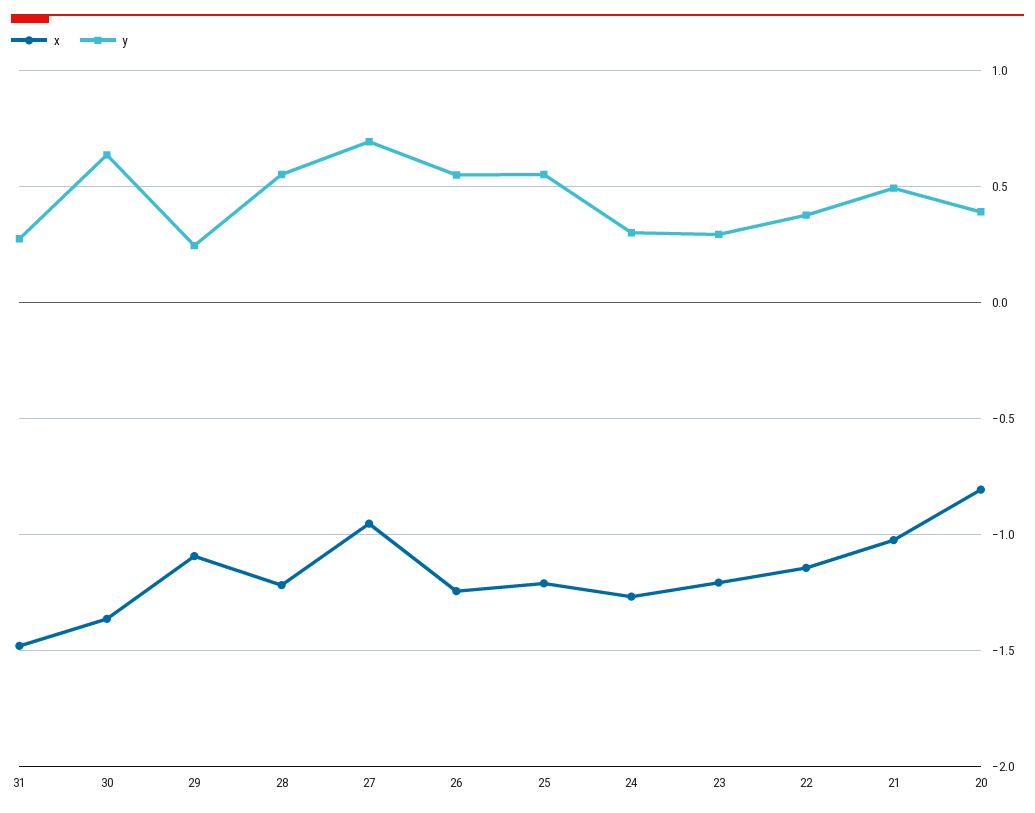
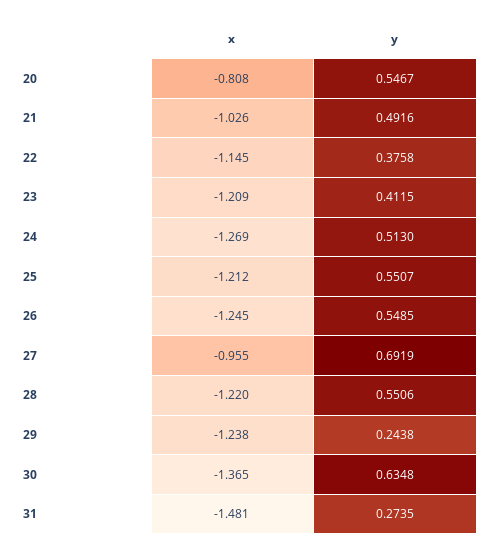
  {
    "x": {
      "31": -1.481,
      "30": -1.365,
-     "29": -1.1,
+     "29": -1.238,
      "28": -1.22,
      "27": -0.955,
      "26": -1.245,
      "25": -1.212,
      "24": -1.269,
      "23": -1.209,
      "22": -1.145,
      "21": -1.026,
      "20": -0.808
    },
    "y": {
      "31": 0.2735,
      "30": 0.6348,
      "29": 0.2438,
      "28": 0.5506,
      "27": 0.6919,
      "26": 0.5485,
      "25": 0.5507,
-     "24": 0.3,
+     "24": 0.513,
-     "23": 0.3,
+     "23": 0.4115,
      "22": 0.3758,
      "21": 0.4916,
-     "20": 0.4
+     "20": 0.5467
    }
  }

